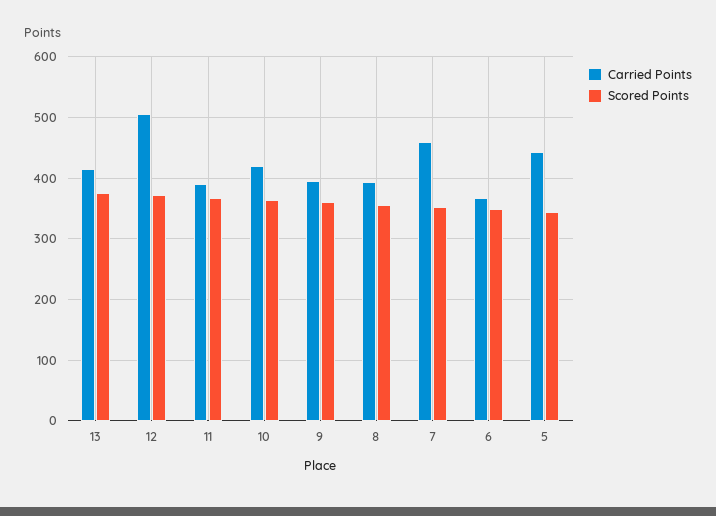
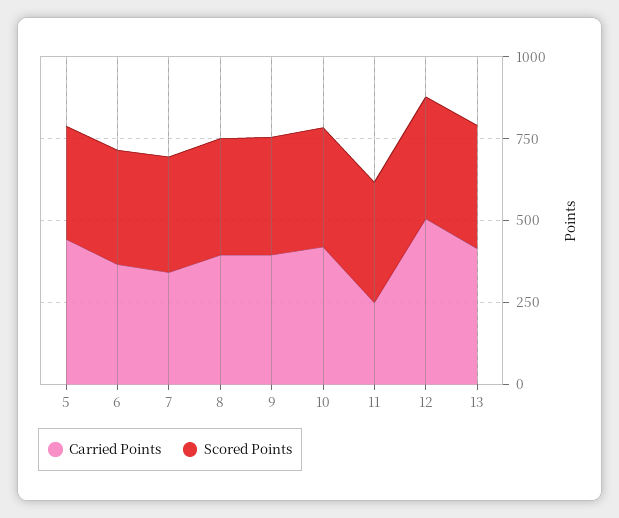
  {
    "Carried Points": {
      "13": 420,
      "12": 510,
-     "11": 390,
+     "11": 250,
      "10": 420,
      "9": 400,
      "8": 390,
-     "7": 460,
+     "7": 350,
      "6": 370,
      "5": 440
    },
    "Scored Points": {
      "13": 380,
      "12": 370,
      "11": 370,
      "10": 360,
      "9": 360,
      "8": 360,
      "7": 350,
      "6": 350,
      "5": 340
    }
  }

